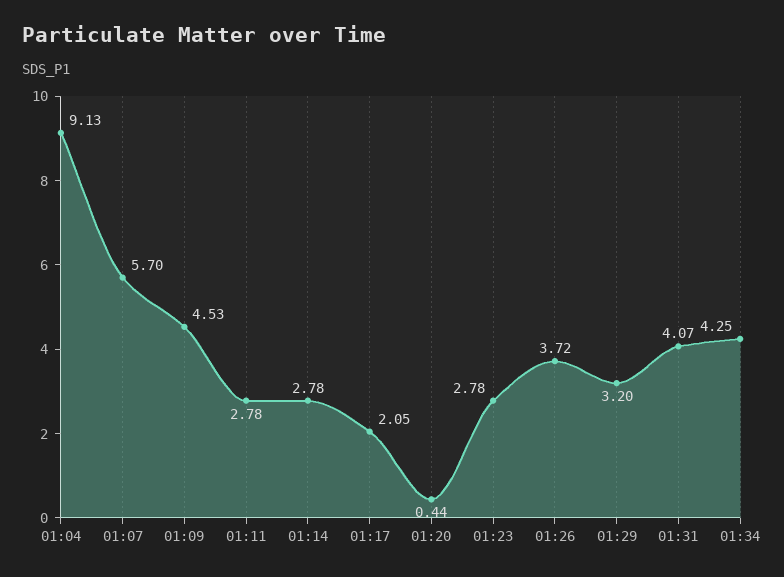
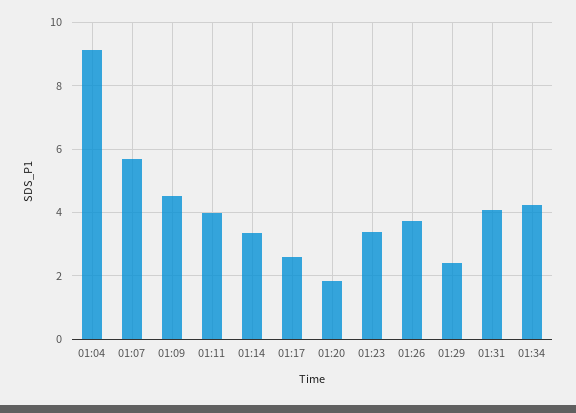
  {
    "01:04": 9.13,
    "01:07": 5.7,
    "01:09": 4.53,
-   "01:11": 2.78,
+   "01:11": 4,
-   "01:14": 2.78,
+   "01:14": 3.4,
-   "01:17": 2.05,
+   "01:17": 2.6,
-   "01:20": 0.44,
+   "01:20": 1.8,
-   "01:23": 2.78,
+   "01:23": 3.4,
    "01:26": 3.72,
-   "01:29": 3.2,
+   "01:29": 2.4,
    "01:31": 4.07,
    "01:34": 4.25
  }

